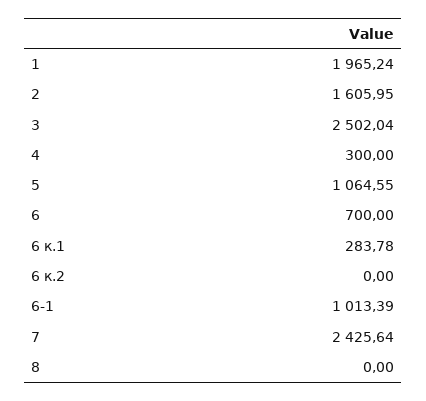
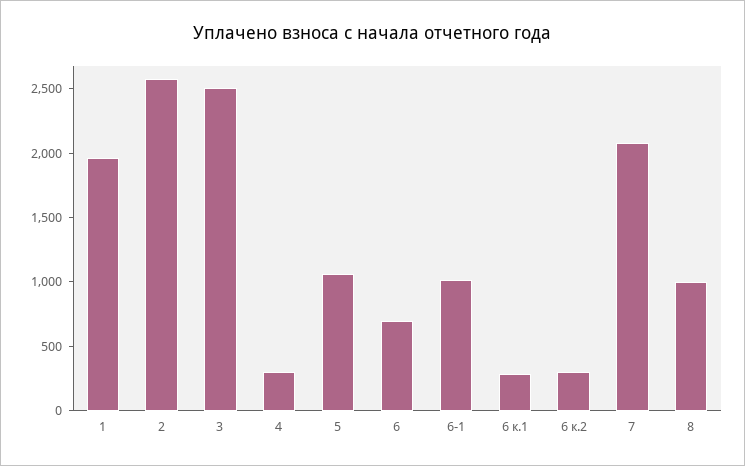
  {
    "1": 1965.24,
-   "2": 1605.95,
+   "2": 2600,
    "3": 2502.04,
    "4": 300,
    "5": 1064.55,
    "6": 700,
    "6 к.1": 283.78,
-   "6 к.2": 0,
+   "6 к.2": 300,
    "6-1": 1013.39,
-   "7": 2425.64,
+   "7": 2100,
-   "8": 0
+   "8": 1000
  }

